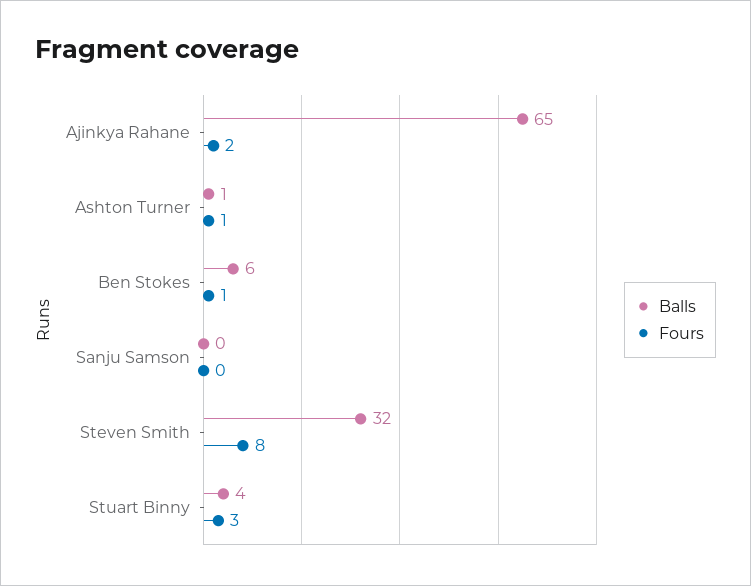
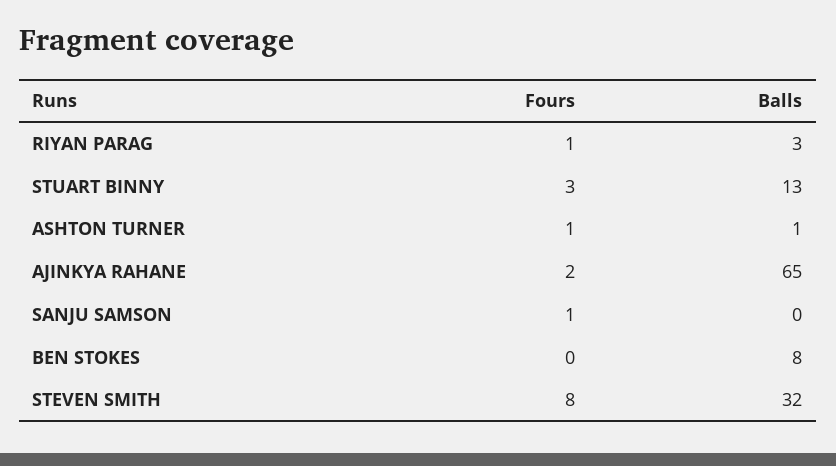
  {
    "Balls": {
      "Ajinkya Rahane": 65,
      "Ashton Turner": 1,
-     "Ben Stokes": 6,
+     "Ben Stokes": 8,
      "Sanju Samson": 0,
      "Steven Smith": 32,
-     "Stuart Binny": 4
+     "Stuart Binny": 13,
+     "RIYAN PARAG": 3
    },
    "Fours": {
      "Ajinkya Rahane": 2,
      "Ashton Turner": 1,
-     "Ben Stokes": 1,
+     "Ben Stokes": 0,
-     "Sanju Samson": 0,
+     "Sanju Samson": 1,
      "Steven Smith": 8,
-     "Stuart Binny": 3
+     "Stuart Binny": 3,
+     "RIYAN PARAG": 1
    }
  }

